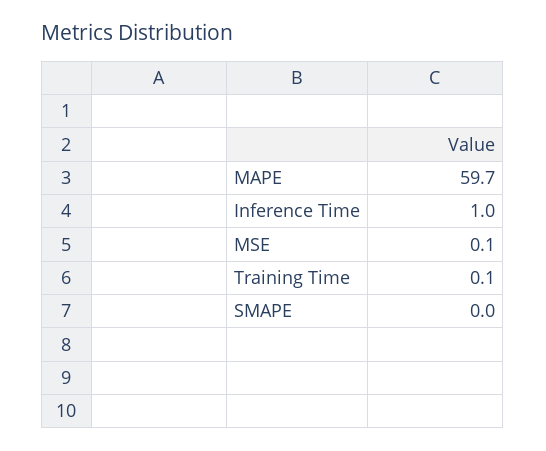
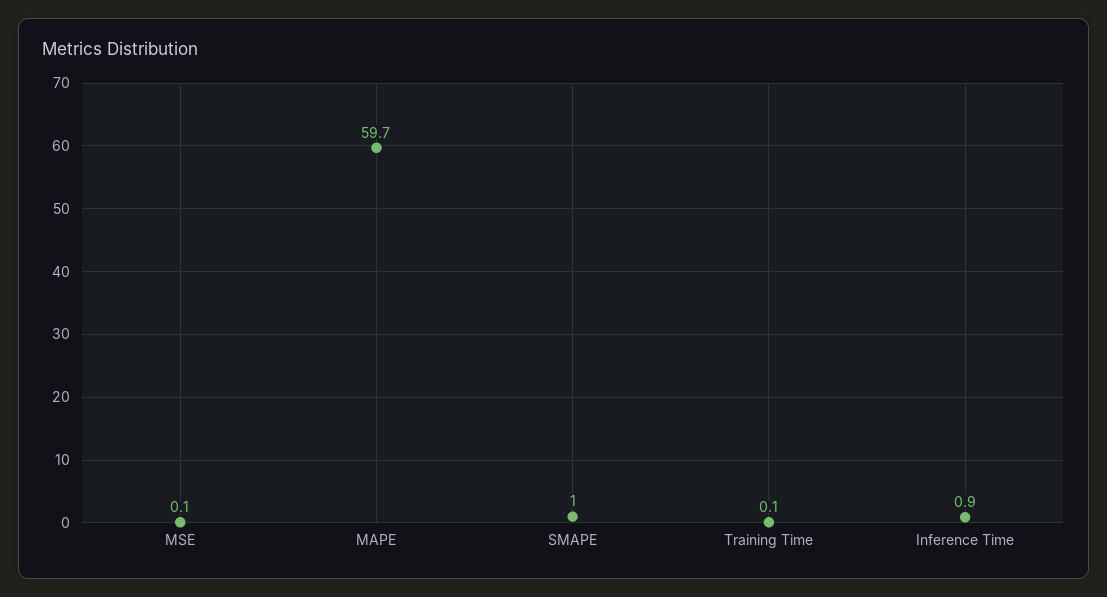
  {
    "MAPE": 59.7,
-   "Inference Time": 1,
+   "Inference Time": 0.9,
    "MSE": 0.1,
    "Training Time": 0.1,
-   "SMAPE": 0
+   "SMAPE": 1
  }

